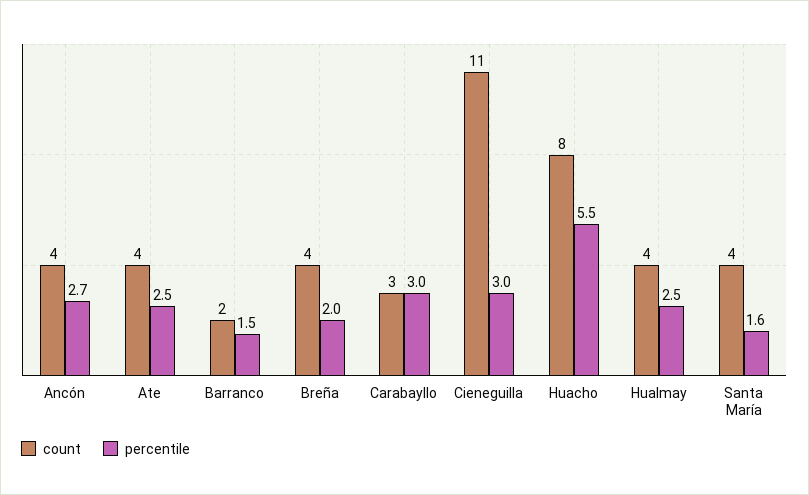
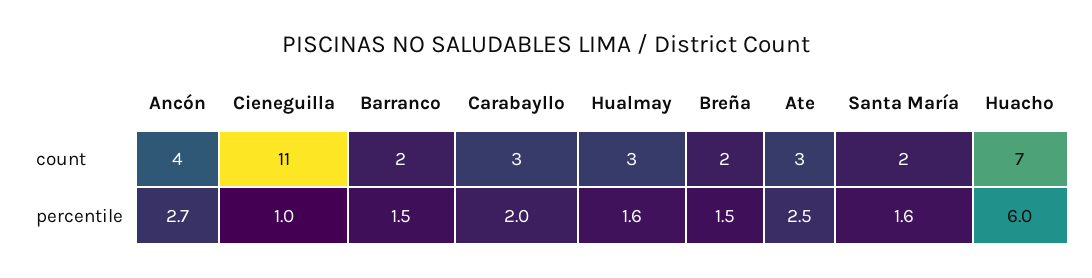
  {
    "count": {
      "Ancón": 4,
-     "Ate": 4,
+     "Ate": 3,
      "Barranco": 2,
-     "Breña": 4,
+     "Breña": 2,
      "Carabayllo": 3,
      "Cieneguilla": 11,
-     "Huacho": 8,
+     "Huacho": 7,
-     "Hualmay": 4,
+     "Hualmay": 3,
-     "Santa María": 4
+     "Santa María": 2
    },
    "percentile": {
      "Ancón": 2.7,
      "Ate": 2.5,
      "Barranco": 1.5,
-     "Breña": 2,
+     "Breña": 1.5,
-     "Carabayllo": 3,
+     "Carabayllo": 2,
-     "Cieneguilla": 3,
+     "Cieneguilla": 1,
-     "Huacho": 5.5,
+     "Huacho": 6,
-     "Hualmay": 2.5,
+     "Hualmay": 1.6,
      "Santa María": 1.6
    }
  }

